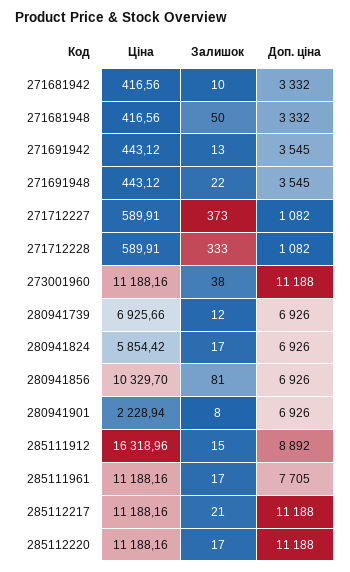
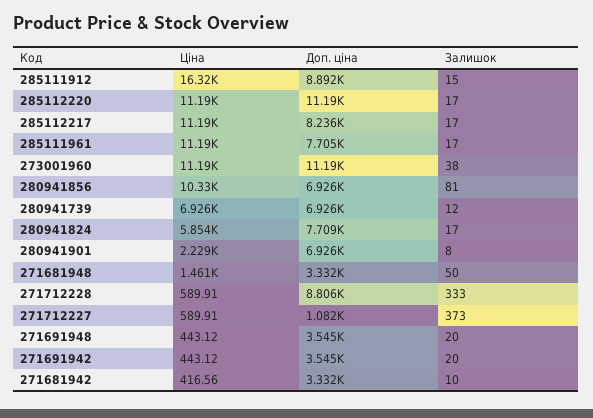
  {
    "Ціна": {
      "271681942": 416.56,
-     "271681948": 416.56,
+     "271681948": 1461,
      "271691942": 443.12,
      "271691948": 443.12,
      "271712227": 589.91,
      "271712228": 589.91,
      "273001960": 11188.16,
      "280941739": 6925.66,
      "280941824": 5854.42,
      "280941856": 10329.7,
      "280941901": 2228.94,
      "285111912": 16318.96,
      "285111961": 11188.16,
      "285112217": 11188.16,
      "285112220": 11188.16
    },
    "Залишок": {
      "271681942": 10,
      "271681948": 50,
-     "271691942": 13,
+     "271691942": 20,
-     "271691948": 22,
+     "271691948": 20,
      "271712227": 373,
      "271712228": 333,
      "273001960": 38,
      "280941739": 12,
      "280941824": 17,
      "280941856": 81,
      "280941901": 8,
      "285111912": 15,
      "285111961": 17,
-     "285112217": 21,
+     "285112217": 17,
      "285112220": 17
    },
    "Доп. ціна": {
      "271681942": 3332,
      "271681948": 3332,
      "271691942": 3545,
      "271691948": 3545,
      "271712227": 1082,
-     "271712228": 1082,
+     "271712228": 8806,
      "273001960": 11188,
      "280941739": 6926,
-     "280941824": 6926,
+     "280941824": 7709,
      "280941856": 6926,
      "280941901": 6926,
      "285111912": 8892,
      "285111961": 7705,
-     "285112217": 11188,
+     "285112217": 8236,
      "285112220": 11188
    }
  }

